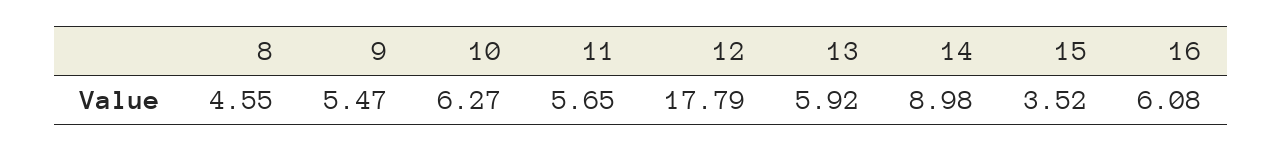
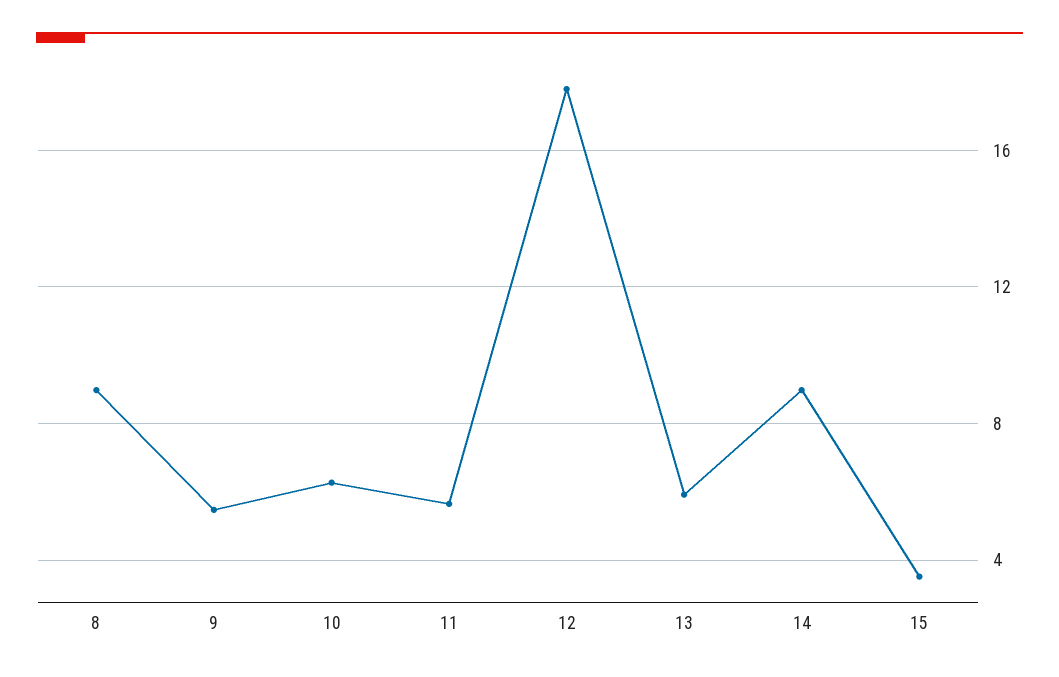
  {
-   "8": 4.55,
+   "8": 9,
    "9": 5.47,
    "10": 6.27,
    "11": 5.65,
    "12": 17.79,
    "13": 5.92,
    "14": 8.98,
-   "15": 3.52,
+   "15": 3.52
-   "16": 6.08
  }

